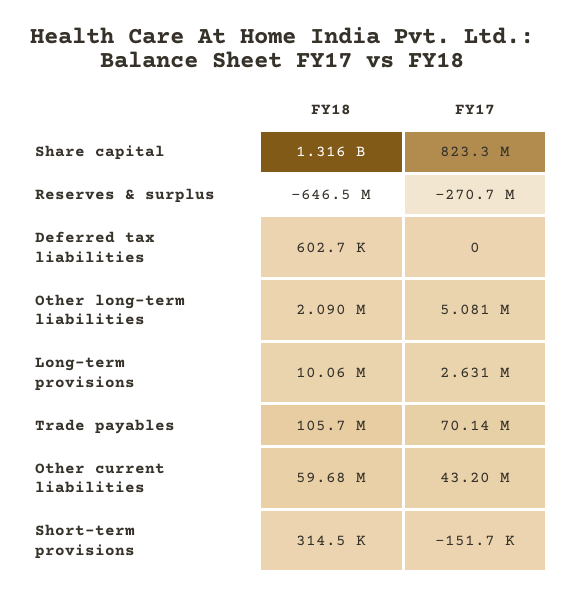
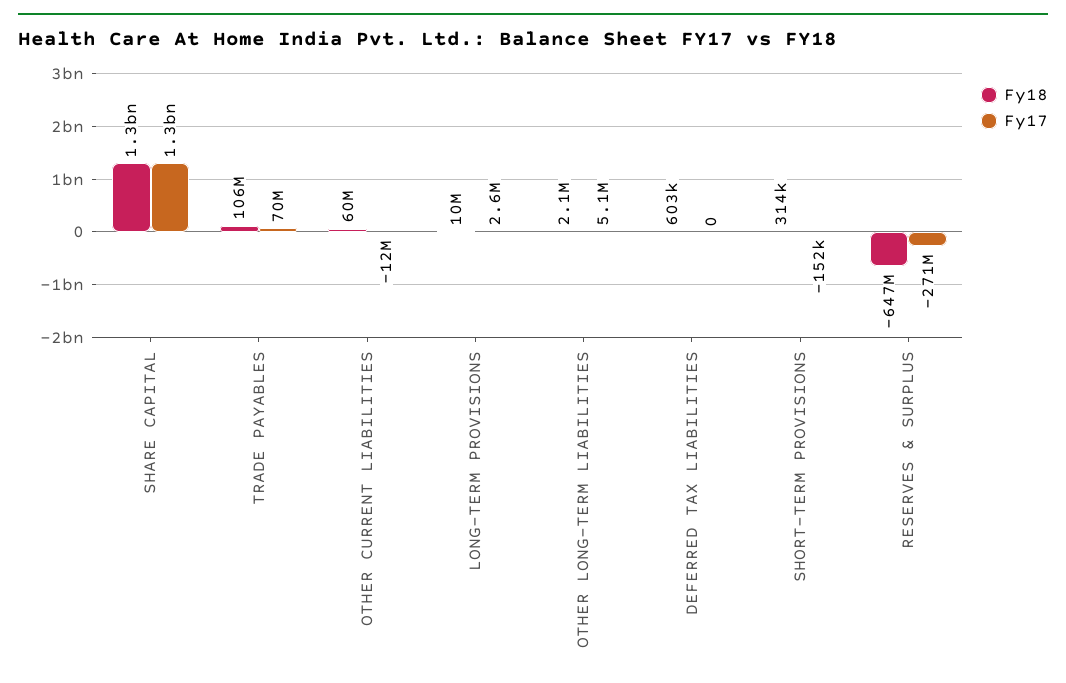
  {
    "FY18": {
      "Share capital": 1316000000,
      "Reserves & surplus": -646500000,
      "Deferred tax liabilities": 602700,
      "Other long-term liabilities": 2090000,
      "Long-term provisions": 10060000,
      "Trade payables": 105700000,
      "Other current liabilities": 59680000,
      "Short-term provisions": 314500
    },
    "FY17": {
-     "Share capital": 823300000,
+     "Share capital": 1300000000,
      "Reserves & surplus": -270700000,
      "Deferred tax liabilities": 0,
      "Other long-term liabilities": 5081000,
      "Long-term provisions": 2631000,
      "Trade payables": 70140000,
-     "Other current liabilities": 43200000,
+     "Other current liabilities": -12000000,
      "Short-term provisions": -151700
    }
  }

